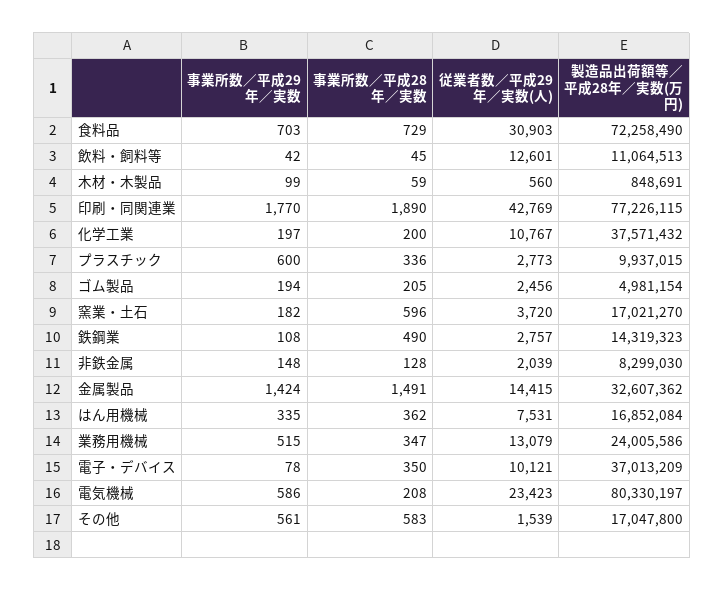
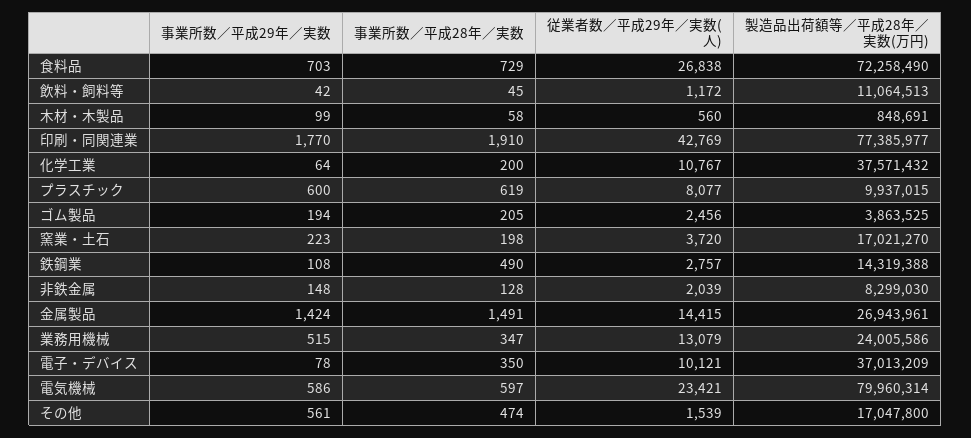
  {
    "事業所数／平成29年／実数": {
      "食料品": 703,
      "飲料・飼料等": 42,
      "木材・木製品": 99,
      "印刷・同関連業": 1770,
-     "化学工業": 197,
+     "化学工業": 64,
      "プラスチック": 600,
      "ゴム製品": 194,
-     "窯業・土石": 182,
+     "窯業・土石": 223,
      "鉄鋼業": 108,
      "非鉄金属": 148,
      "金属製品": 1424,
-     "はん用機械": 335,
      "業務用機械": 515,
      "電子・デバイス": 78,
      "電気機械": 586,
      "その他": 561
    },
    "事業所数／平成28年／実数": {
      "食料品": 729,
      "飲料・飼料等": 45,
-     "木材・木製品": 59,
+     "木材・木製品": 58,
-     "印刷・同関連業": 1890,
+     "印刷・同関連業": 1910,
      "化学工業": 200,
-     "プラスチック": 336,
+     "プラスチック": 619,
      "ゴム製品": 205,
-     "窯業・土石": 596,
+     "窯業・土石": 198,
      "鉄鋼業": 490,
      "非鉄金属": 128,
      "金属製品": 1491,
-     "はん用機械": 362,
      "業務用機械": 347,
      "電子・デバイス": 350,
-     "電気機械": 208,
+     "電気機械": 597,
-     "その他": 583
+     "その他": 474
    },
    "従業者数／平成29年／実数(人)": {
-     "食料品": 30903,
+     "食料品": 26838,
-     "飲料・飼料等": 12601,
+     "飲料・飼料等": 1172,
      "木材・木製品": 560,
      "印刷・同関連業": 42769,
      "化学工業": 10767,
-     "プラスチック": 2773,
+     "プラスチック": 8077,
      "ゴム製品": 2456,
      "窯業・土石": 3720,
      "鉄鋼業": 2757,
      "非鉄金属": 2039,
      "金属製品": 14415,
-     "はん用機械": 7531,
      "業務用機械": 13079,
      "電子・デバイス": 10121,
-     "電気機械": 23423,
+     "電気機械": 23421,
      "その他": 1539
    },
    "製造品出荷額等／平成28年／実数(万円)": {
      "食料品": 72258490,
      "飲料・飼料等": 11064513,
      "木材・木製品": 848691,
-     "印刷・同関連業": 77226115,
+     "印刷・同関連業": 77385977,
      "化学工業": 37571432,
      "プラスチック": 9937015,
-     "ゴム製品": 4981154,
+     "ゴム製品": 3863525,
      "窯業・土石": 17021270,
-     "鉄鋼業": 14319323,
+     "鉄鋼業": 14319388,
      "非鉄金属": 8299030,
-     "金属製品": 32607362,
+     "金属製品": 26943961,
-     "はん用機械": 16852084,
      "業務用機械": 24005586,
      "電子・デバイス": 37013209,
-     "電気機械": 80330197,
+     "電気機械": 79960314,
      "その他": 17047800
    }
  }

